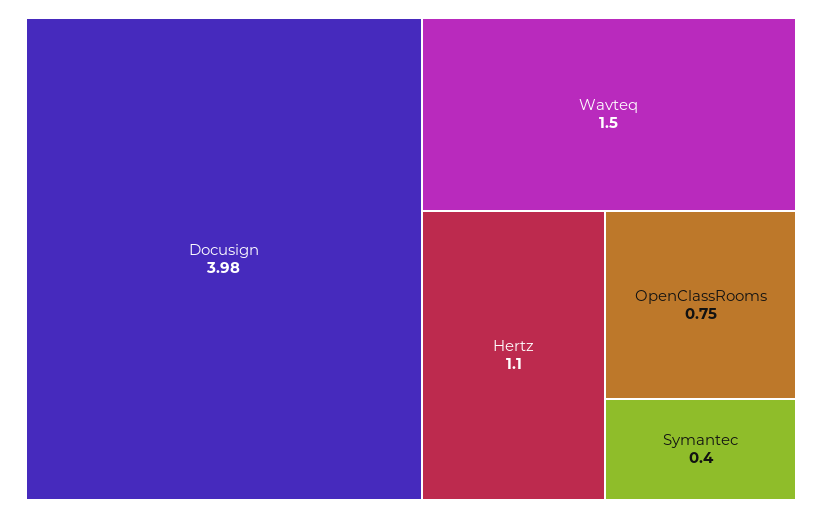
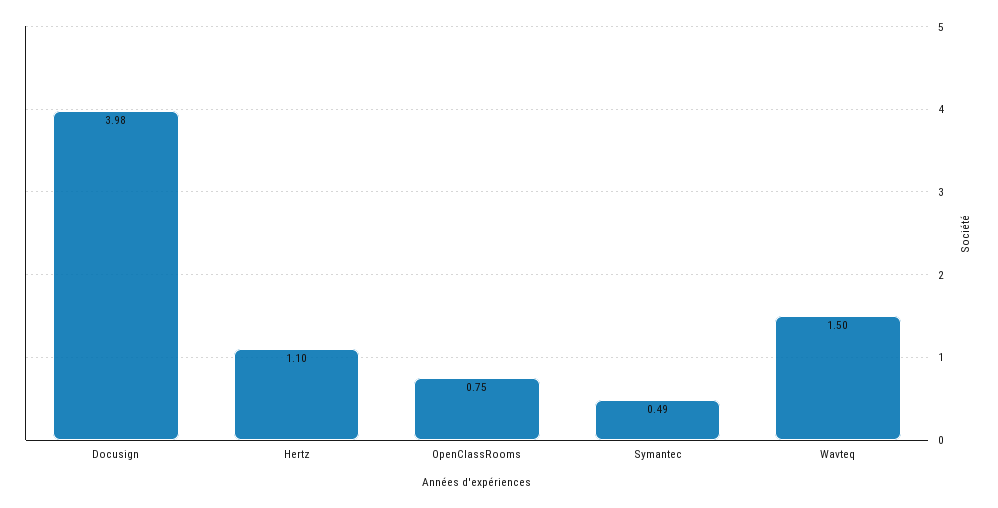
  {
    "Docusign": 3.98,
    "Wavteq": 1.5,
    "Hertz": 1.1,
    "OpenClassRooms": 0.75,
-   "Symantec": 0.4
+   "Symantec": 0.49
  }

